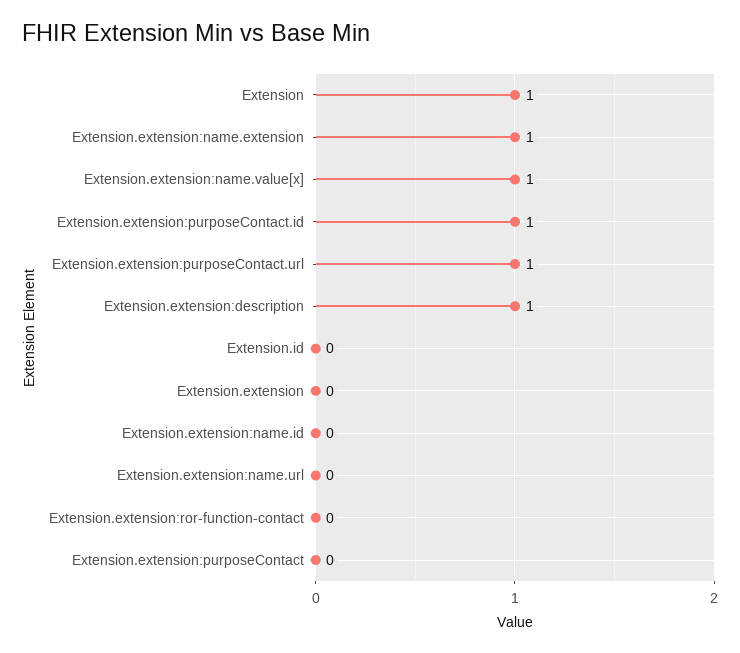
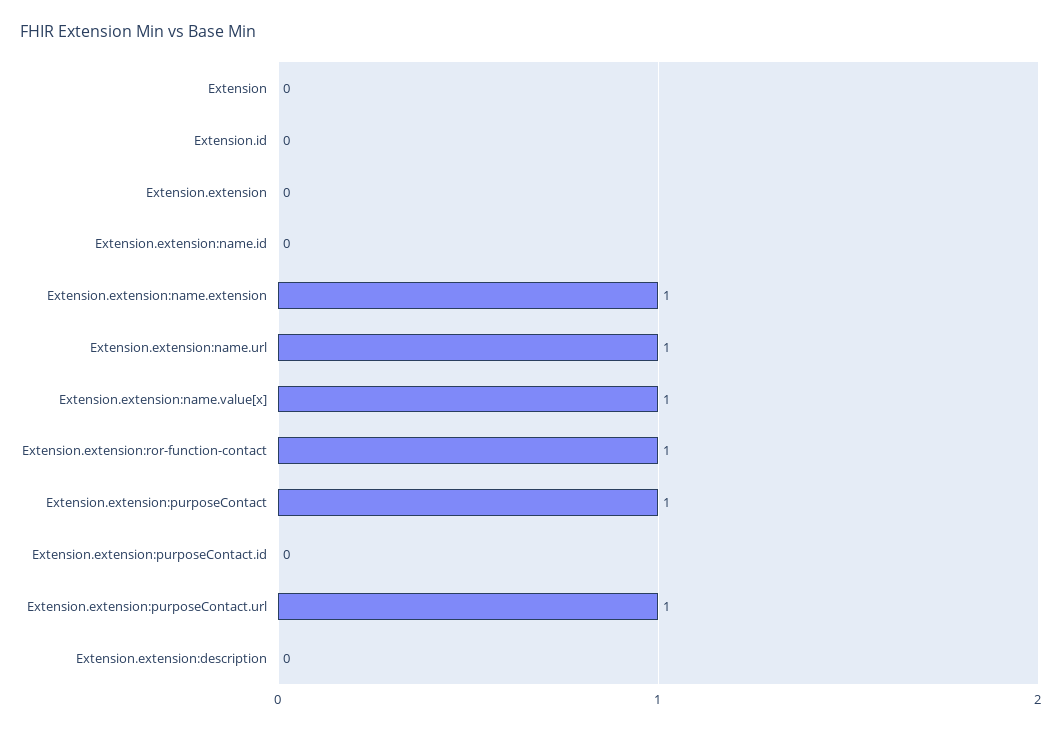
  {
-   "Extension": 1,
+   "Extension": 0,
    "Extension.extension:name.extension": 1,
    "Extension.extension:name.value[x]": 1,
-   "Extension.extension:purposeContact.id": 1,
+   "Extension.extension:purposeContact.id": 0,
    "Extension.extension:purposeContact.url": 1,
-   "Extension.extension:description": 1,
+   "Extension.extension:description": 0,
    "Extension.id": 0,
    "Extension.extension": 0,
    "Extension.extension:name.id": 0,
-   "Extension.extension:name.url": 0,
+   "Extension.extension:name.url": 1,
-   "Extension.extension:ror-function-contact": 0,
+   "Extension.extension:ror-function-contact": 1,
-   "Extension.extension:purposeContact": 0
+   "Extension.extension:purposeContact": 1
  }

